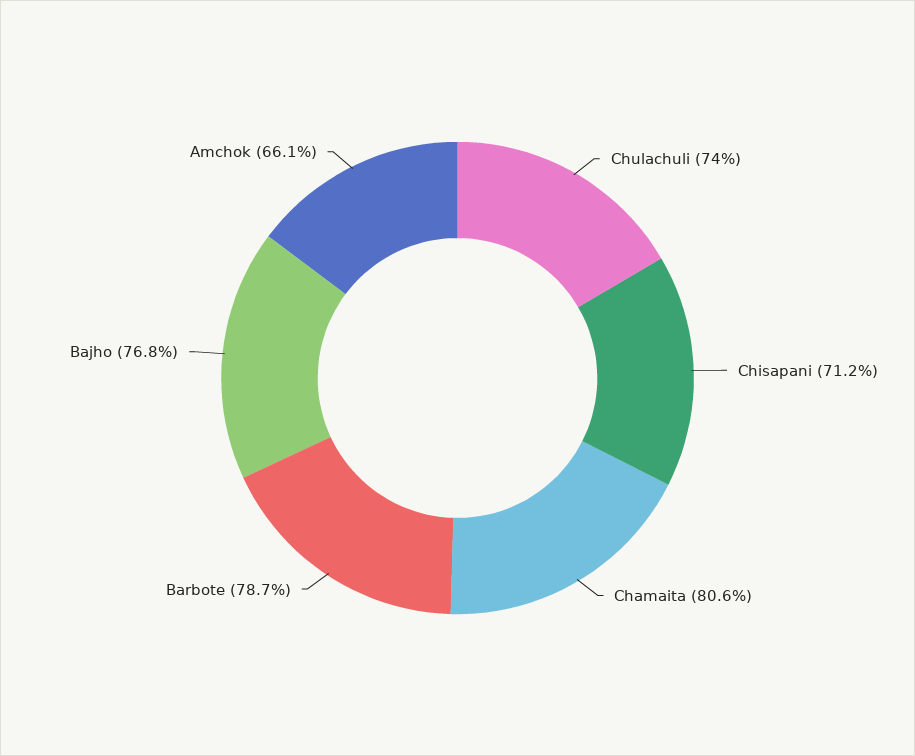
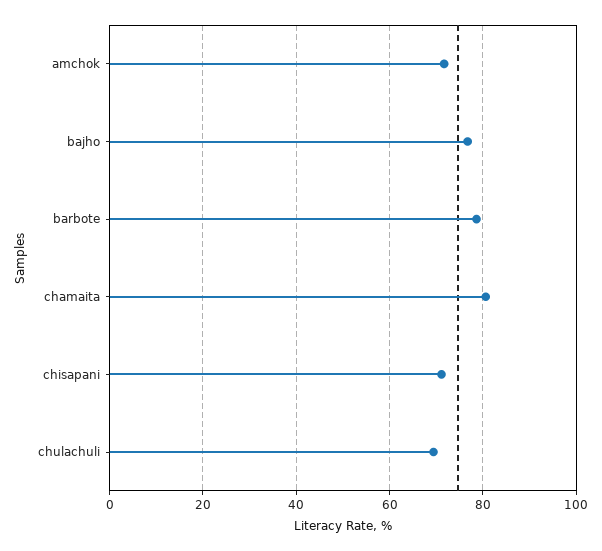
  {
-   "Chulachuli": 74,
+   "Chulachuli": 70,
    "Chisapani": 71.2,
    "Chamaita": 80.6,
    "Barbote": 78.7,
    "Bajho": 76.8,
-   "Amchok": 66.1
+   "Amchok": 72
  }

